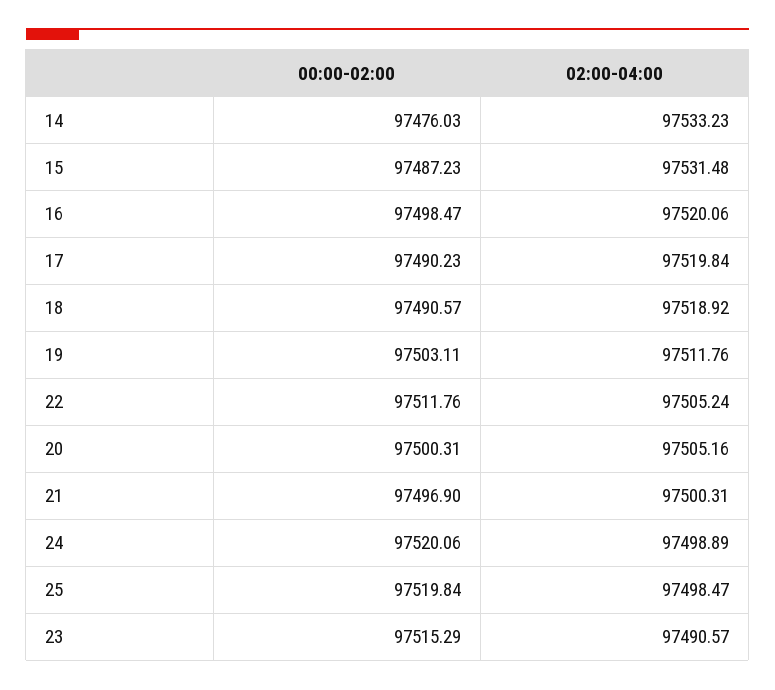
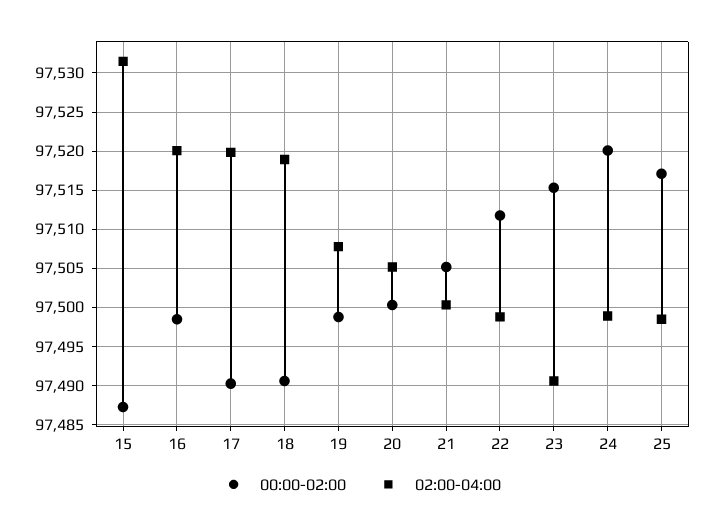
  {
    "00:00-02:00": {
-     "14": 97476.03,
      "15": 97487.23,
      "16": 97498.47,
      "17": 97490.23,
      "18": 97490.57,
-     "19": 97503.11,
+     "19": 97499,
      "22": 97511.76,
      "20": 97500.31,
-     "21": 97496.9,
+     "21": 97505,
      "24": 97520.06,
-     "25": 97519.84,
+     "25": 97517,
      "23": 97515.29
    },
    "02:00-04:00": {
-     "14": 97533.23,
      "15": 97531.48,
      "16": 97520.06,
      "17": 97519.84,
      "18": 97518.92,
-     "19": 97511.76,
+     "19": 97508,
-     "22": 97505.24,
+     "22": 97499,
      "20": 97505.16,
      "21": 97500.31,
      "24": 97498.89,
      "25": 97498.47,
      "23": 97490.57
    }
  }

